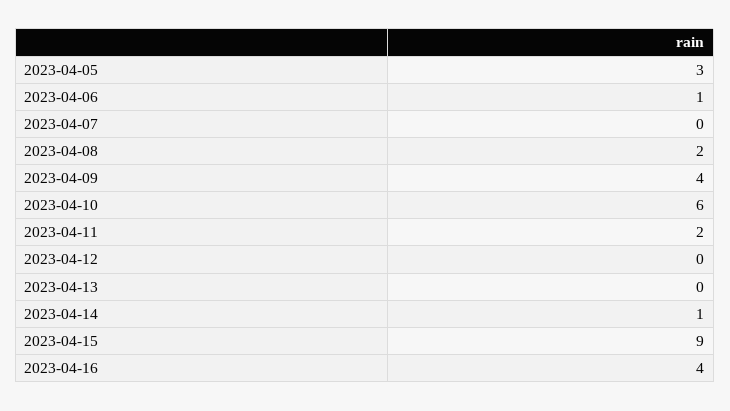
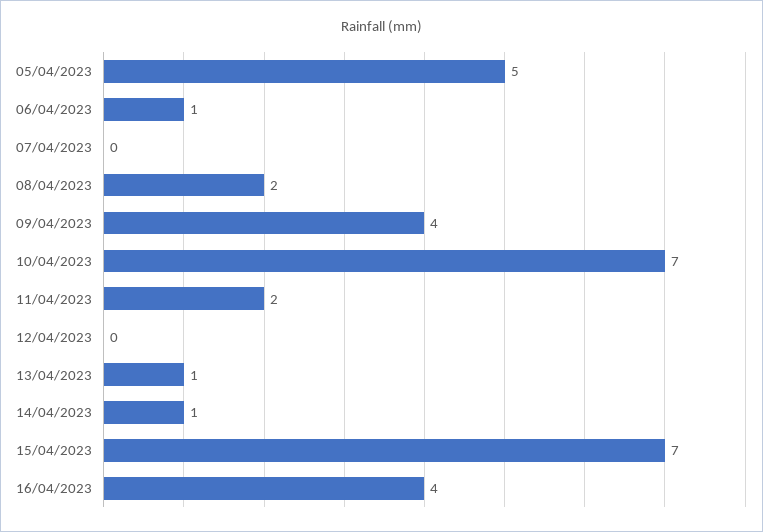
  {
-   "2023-04-05": 3,
+   "2023-04-05": 5,
    "2023-04-06": 1,
    "2023-04-07": 0,
    "2023-04-08": 2,
    "2023-04-09": 4,
-   "2023-04-10": 6,
+   "2023-04-10": 7,
    "2023-04-11": 2,
    "2023-04-12": 0,
-   "2023-04-13": 0,
+   "2023-04-13": 1,
    "2023-04-14": 1,
-   "2023-04-15": 9,
+   "2023-04-15": 7,
    "2023-04-16": 4
  }

